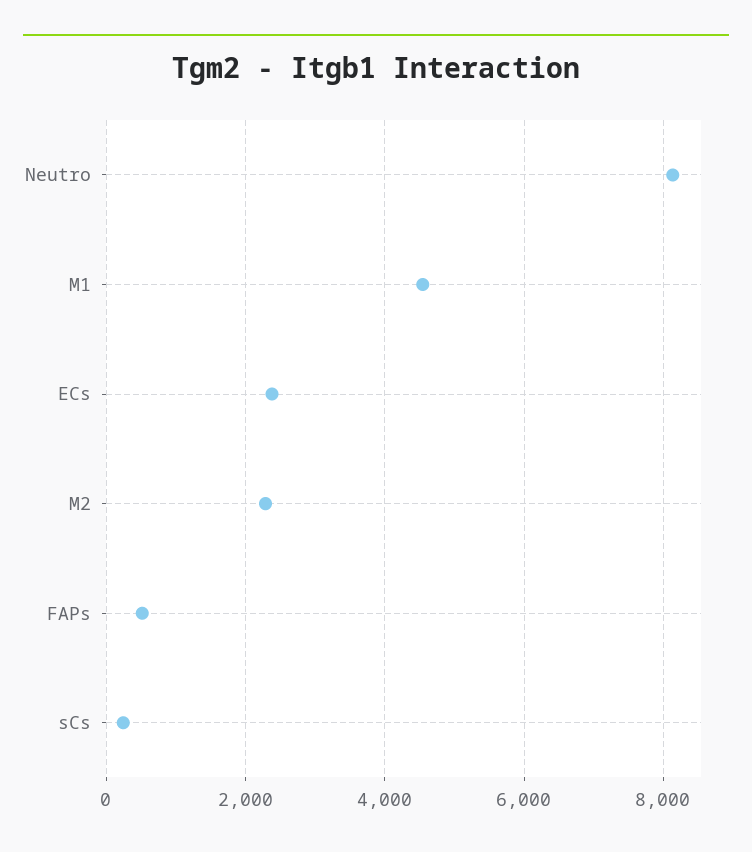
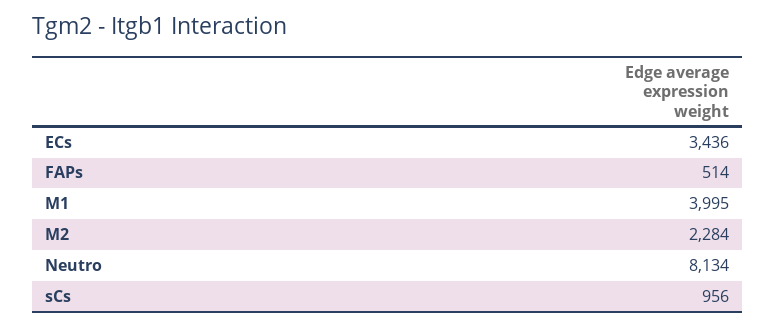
  {
    "Neutro": 8134,
-   "M1": 4600,
+   "M1": 3995,
-   "ECs": 2400,
+   "ECs": 3436,
    "M2": 2284,
    "FAPs": 514,
-   "sCs": 200
+   "sCs": 956
  }

